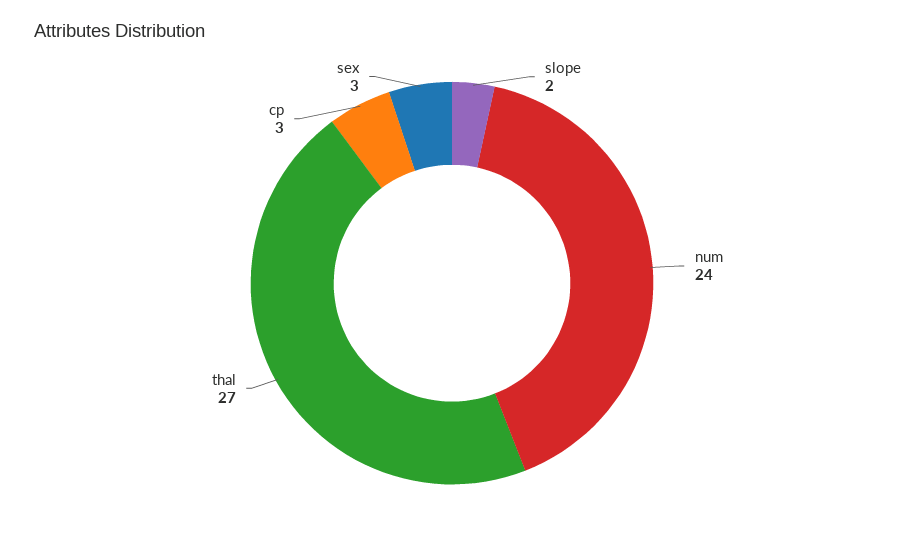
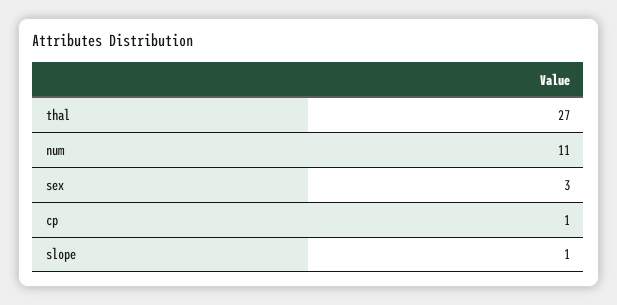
  {
-   "slope": 2,
+   "slope": 1,
-   "num": 24,
+   "num": 11,
    "thal": 27,
-   "cp": 3,
+   "cp": 1,
    "sex": 3
  }

